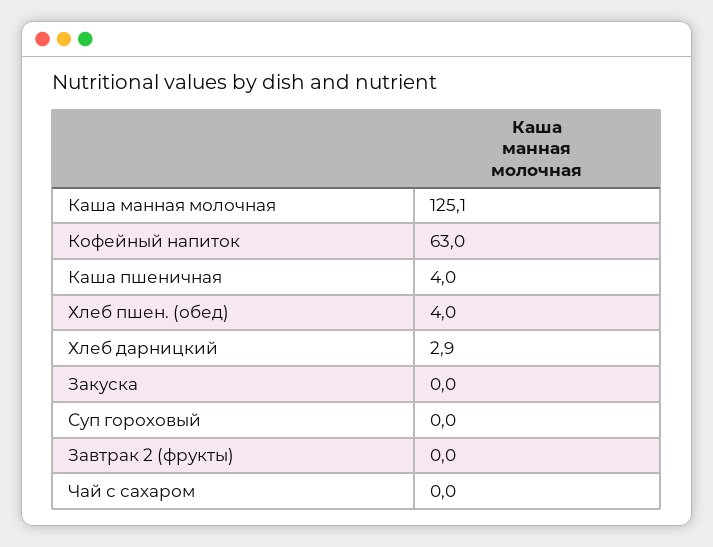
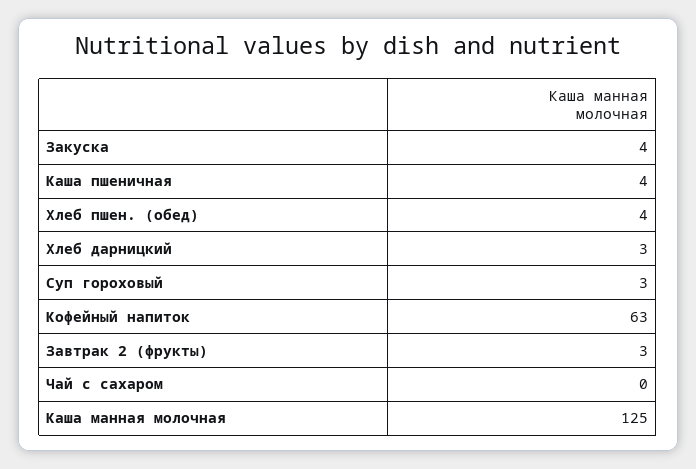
  {
    "Каша манная молочная": 125.1,
    "Кофейный напиток": 63,
    "Каша пшеничная": 4,
    "Хлеб пшен. (обед)": 4,
    "Хлеб дарницкий": 2.9,
-   "Закуска": 0,
+   "Закуска": 4,
-   "Суп гороховый": 0,
+   "Суп гороховый": 3,
-   "Завтрак 2 (фрукты)": 0,
+   "Завтрак 2 (фрукты)": 3,
    "Чай с сахаром": 0
  }

